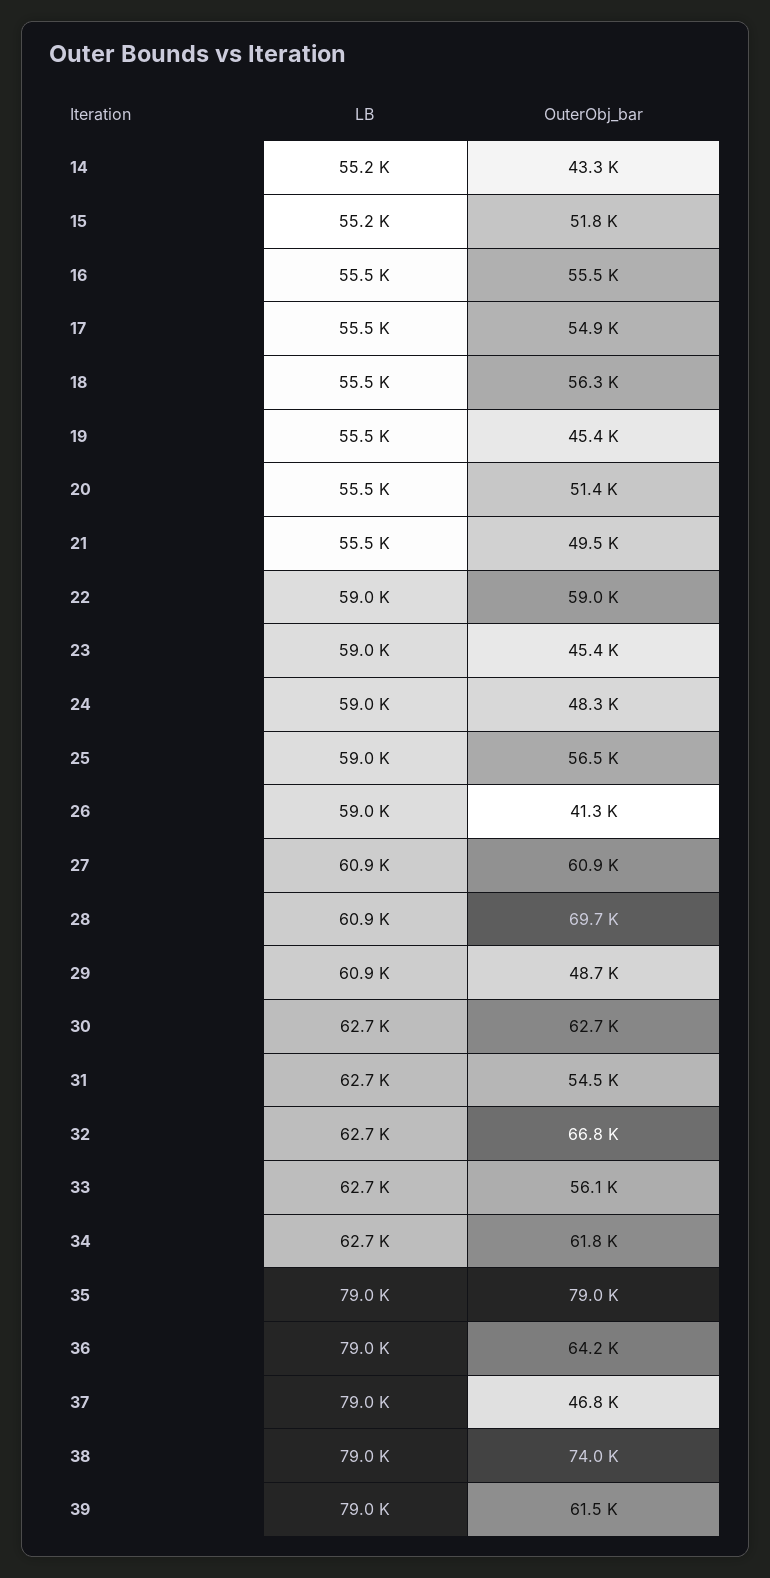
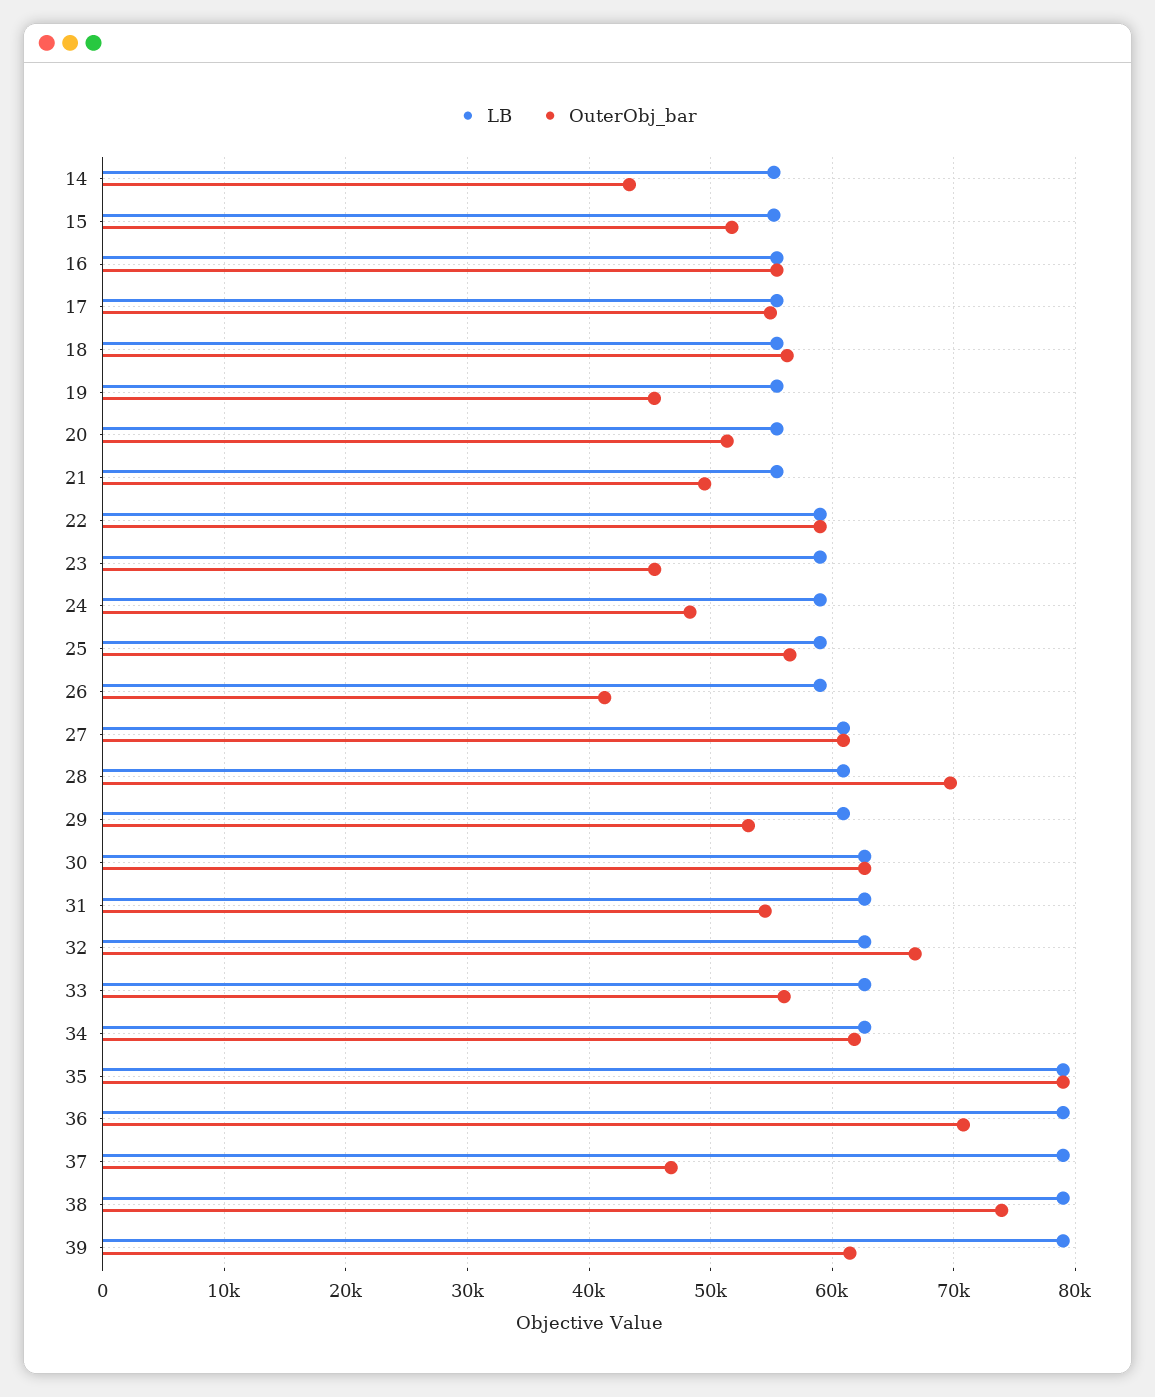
  {
    "LB": {
      "14": 55200,
      "15": 55200,
      "16": 55500,
      "17": 55500,
      "18": 55500,
      "19": 55500,
      "20": 55500,
      "21": 55500,
      "22": 59000,
      "23": 59000,
      "24": 59000,
      "25": 59000,
      "26": 59000,
      "27": 60900,
      "28": 60900,
      "29": 60900,
      "30": 62700,
      "31": 62700,
      "32": 62700,
      "33": 62700,
      "34": 62700,
      "35": 79000,
      "36": 79000,
      "37": 79000,
      "38": 79000,
      "39": 79000
    },
    "OuterObj_bar": {
      "14": 43300,
      "15": 51800,
      "16": 55500,
      "17": 54900,
      "18": 56300,
      "19": 45400,
      "20": 51400,
      "21": 49500,
      "22": 59000,
      "23": 45400,
      "24": 48300,
      "25": 56500,
      "26": 41300,
      "27": 60900,
      "28": 69700,
-     "29": 48700,
+     "29": 53000,
      "30": 62700,
      "31": 54500,
      "32": 66800,
      "33": 56100,
      "34": 61800,
      "35": 79000,
-     "36": 64200,
+     "36": 71000,
      "37": 46800,
      "38": 74000,
      "39": 61500
    }
  }

